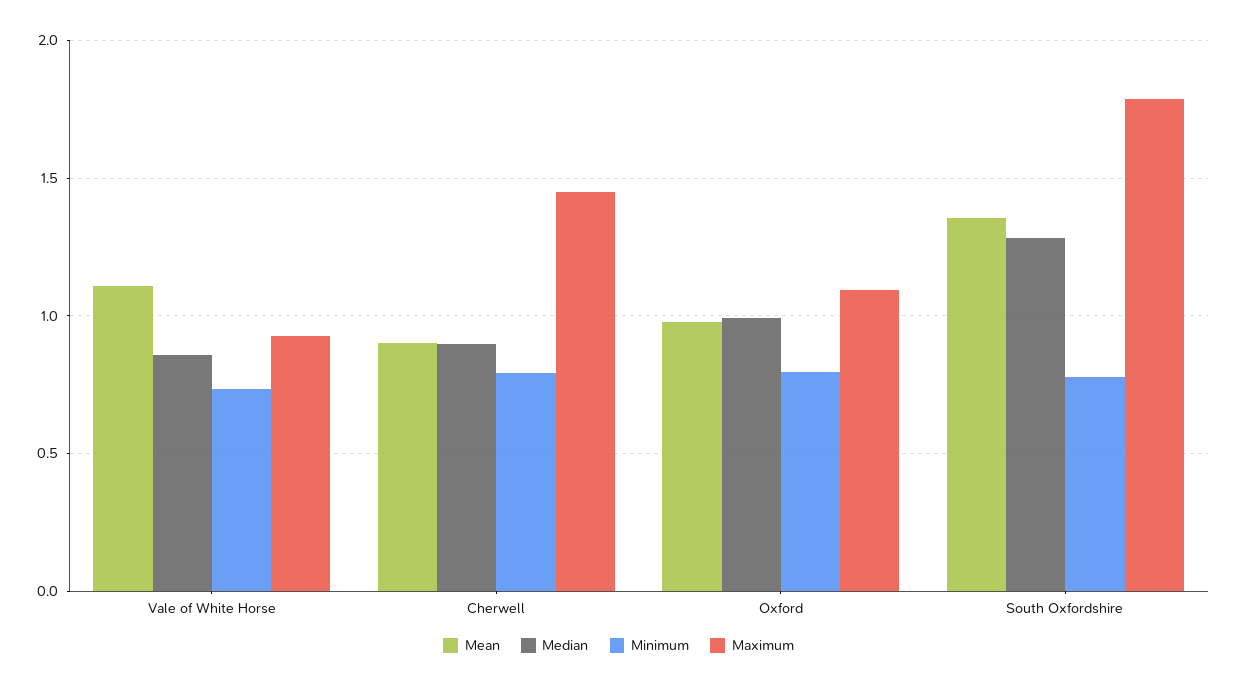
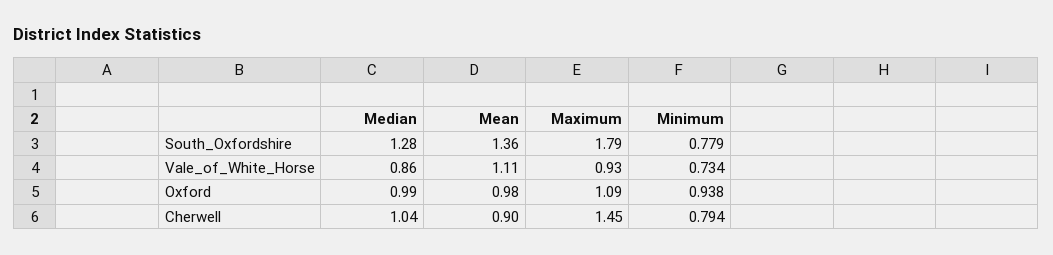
  {
    "Mean": {
      "Vale of White Horse": 1.11,
      "Cherwell": 0.9,
      "Oxford": 0.98,
      "South Oxfordshire": 1.36
    },
    "Median": {
      "Vale of White Horse": 0.86,
-     "Cherwell": 0.9,
+     "Cherwell": 1.04,
      "Oxford": 0.99,
      "South Oxfordshire": 1.28
    },
    "Minimum": {
      "Vale of White Horse": 0.734,
      "Cherwell": 0.794,
-     "Oxford": 0.8,
+     "Oxford": 0.938,
      "South Oxfordshire": 0.779
    },
    "Maximum": {
      "Vale of White Horse": 0.93,
      "Cherwell": 1.45,
      "Oxford": 1.09,
      "South Oxfordshire": 1.79
    }
  }

